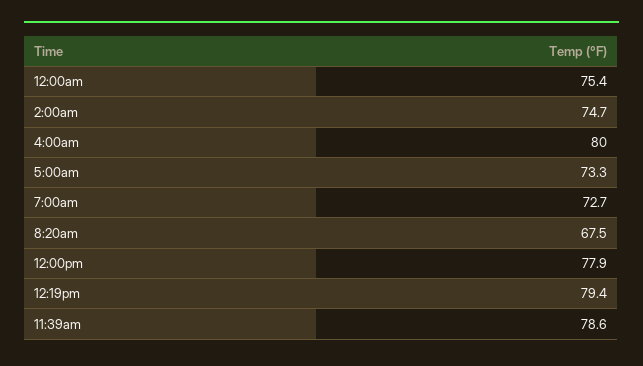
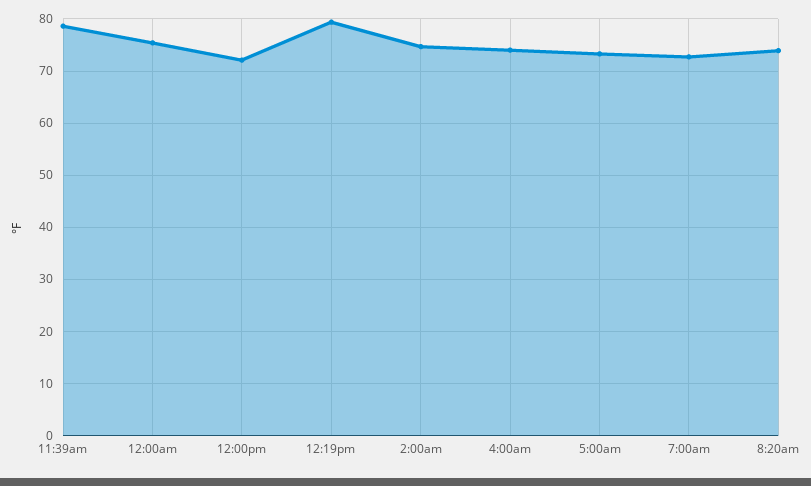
  {
    "12:00am": 75.4,
    "2:00am": 74.7,
-   "4:00am": 80,
+   "4:00am": 74,
    "5:00am": 73.3,
    "7:00am": 72.7,
-   "8:20am": 67.5,
+   "8:20am": 74,
-   "12:00pm": 77.9,
+   "12:00pm": 72,
    "12:19pm": 79.4,
    "11:39am": 78.6
  }

